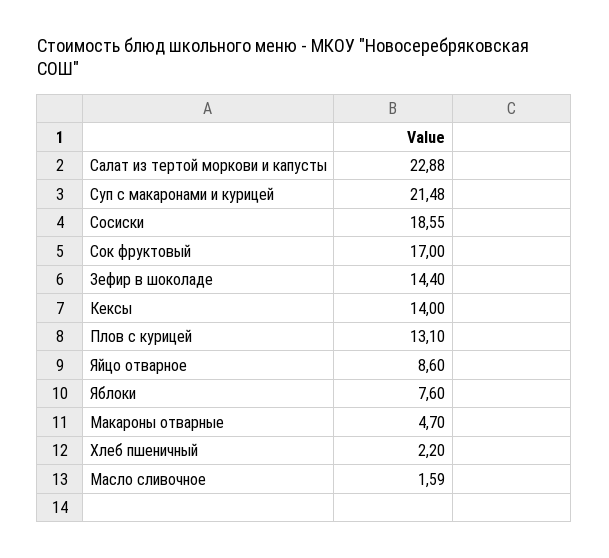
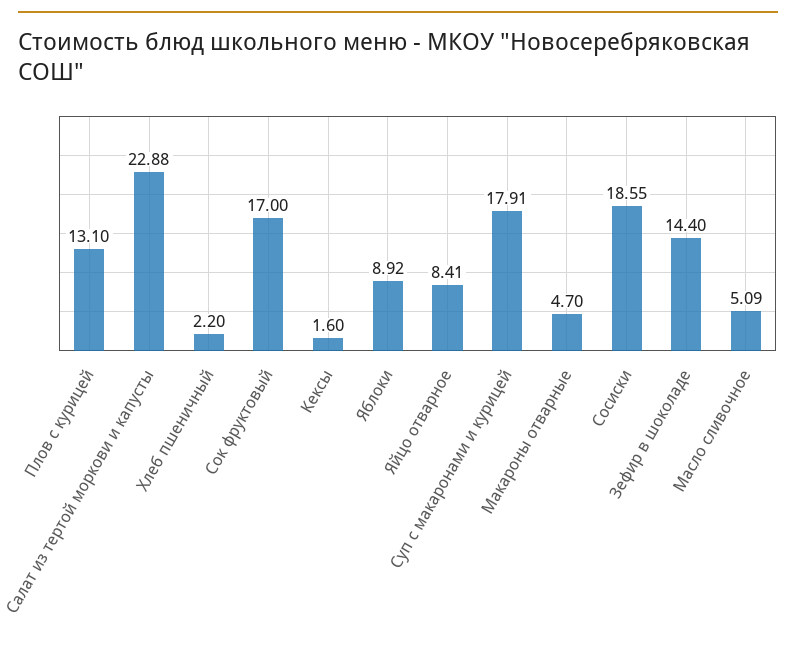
  {
    "Салат из тертой моркови и капусты": 22.88,
-   "Суп с макаронами и курицей": 21.48,
+   "Суп с макаронами и курицей": 17.91,
    "Сосиски": 18.55,
    "Сок фруктовый": 17,
    "Зефир в шоколаде": 14.4,
-   "Кексы": 14,
+   "Кексы": 1.6,
    "Плов с курицей": 13.1,
-   "Яйцо отварное": 8.6,
+   "Яйцо отварное": 8.41,
-   "Яблоки": 7.6,
+   "Яблоки": 8.92,
    "Макароны отварные": 4.7,
    "Хлеб пшеничный": 2.2,
-   "Масло сливочное": 1.59
+   "Масло сливочное": 5.09
  }

